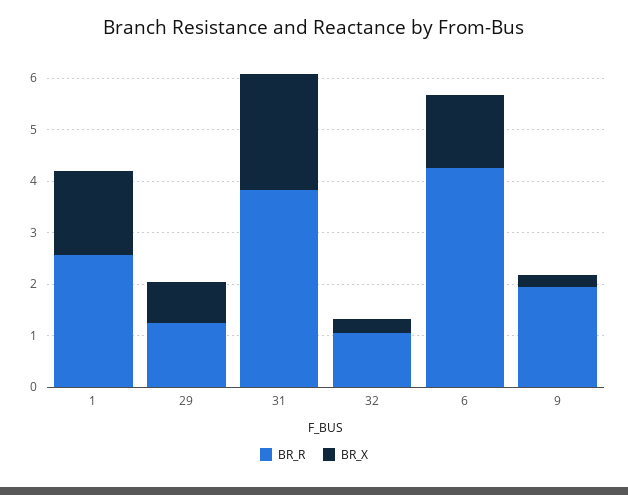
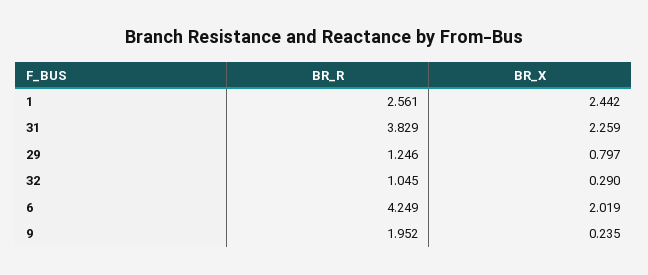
  {
    "BR_R": {
      "1": 2.561,
      "29": 1.246,
      "31": 3.829,
      "32": 1.045,
      "6": 4.249,
      "9": 1.952
    },
    "BR_X": {
-     "1": 1.6,
+     "1": 2.442,
      "29": 0.797,
      "31": 2.259,
      "32": 0.29,
-     "6": 1.4,
+     "6": 2.019,
      "9": 0.235
    }
  }

